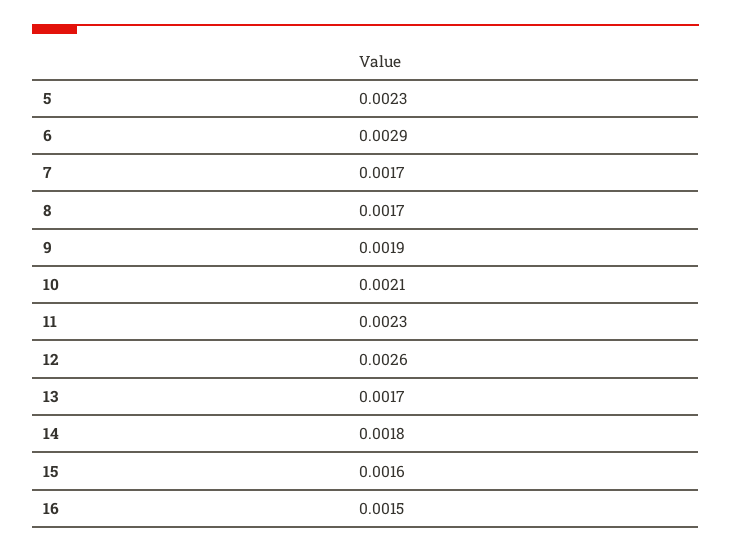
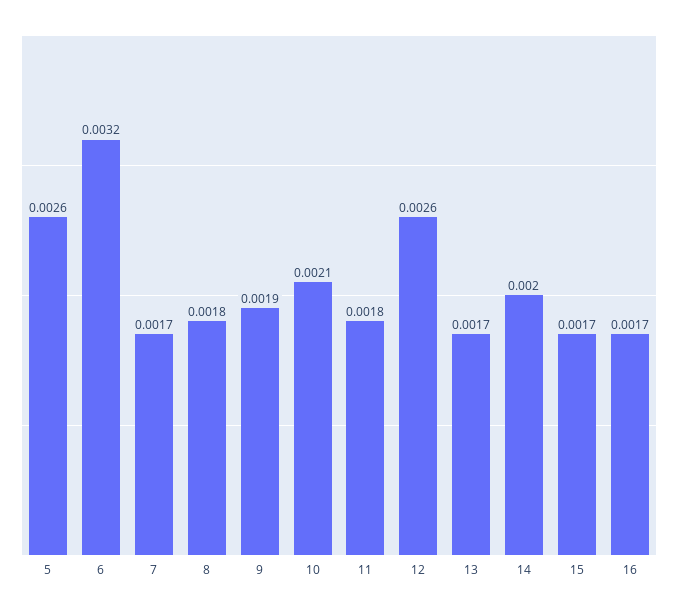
  {
-   "5": 0.0023,
+   "5": 0.0026,
-   "6": 0.0029,
+   "6": 0.0032,
    "7": 0.0017,
-   "8": 0.0017,
+   "8": 0.0018,
    "9": 0.0019,
    "10": 0.0021,
-   "11": 0.0023,
+   "11": 0.0018,
    "12": 0.0026,
    "13": 0.0017,
-   "14": 0.0018,
+   "14": 0.002,
-   "15": 0.0016,
+   "15": 0.0017,
-   "16": 0.0015
+   "16": 0.0017
  }

